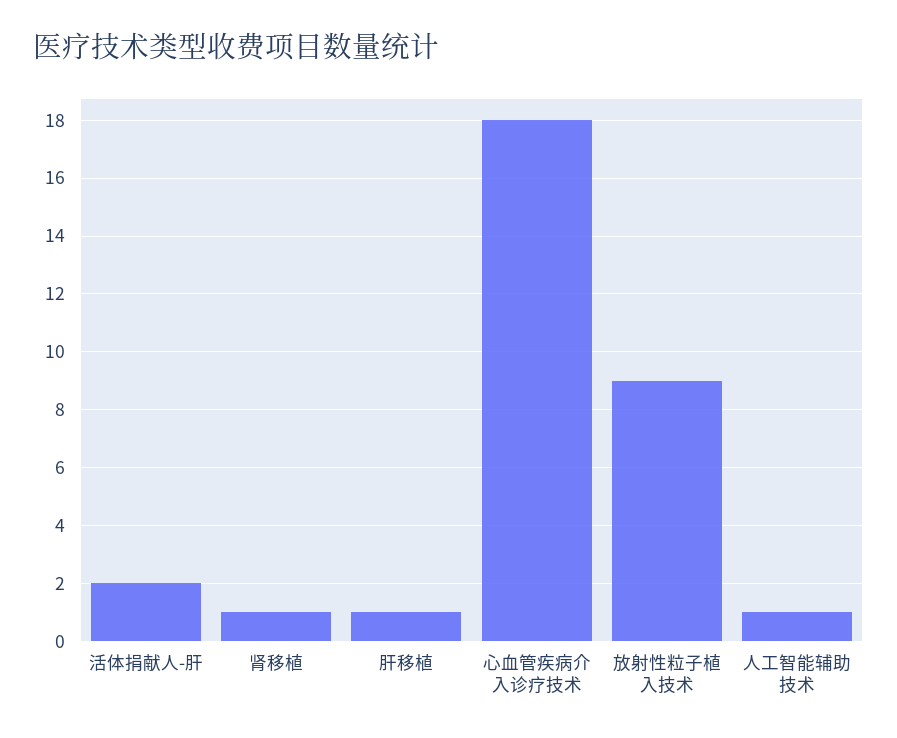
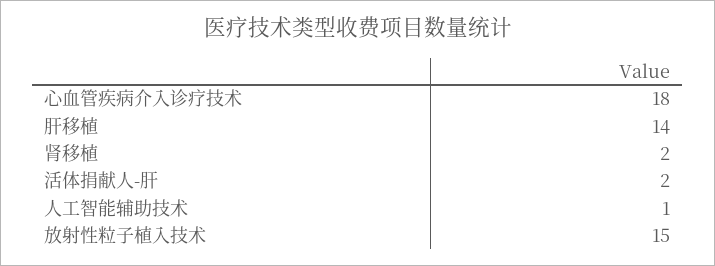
  {
    "活体捐献人-肝": 2,
-   "肾移植": 1,
+   "肾移植": 2,
-   "肝移植": 1,
+   "肝移植": 14,
    "心血管疾病介入诊疗技术": 18,
-   "放射性粒子植入技术": 9,
+   "放射性粒子植入技术": 15,
    "人工智能辅助技术": 1
  }

